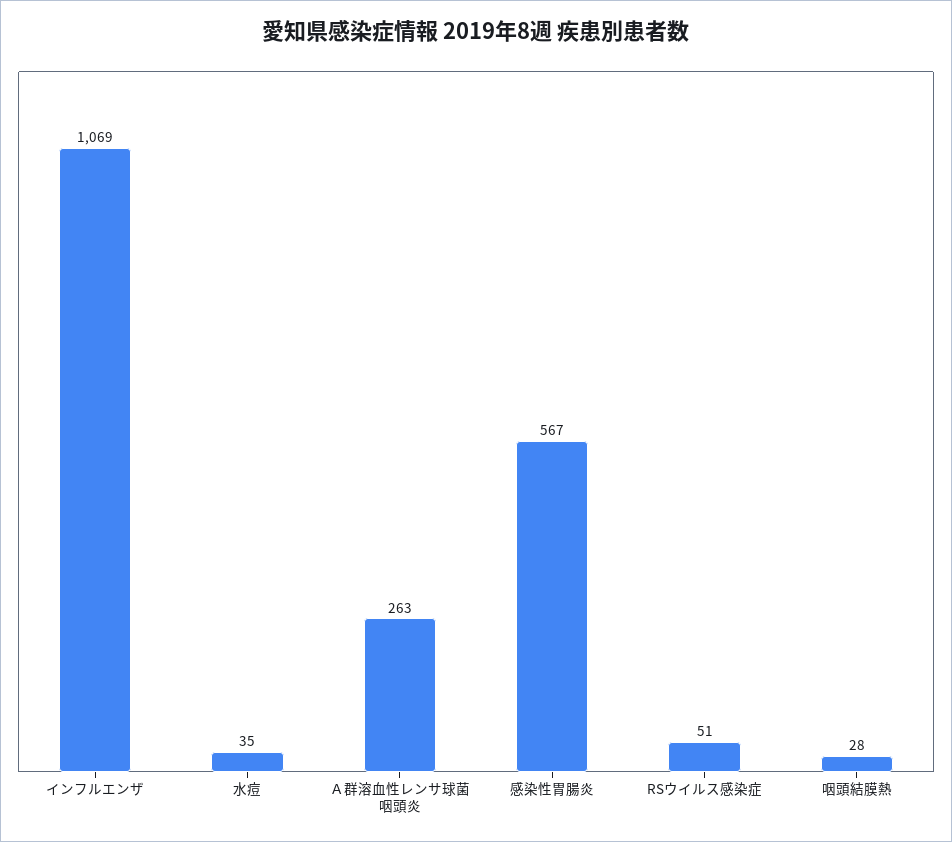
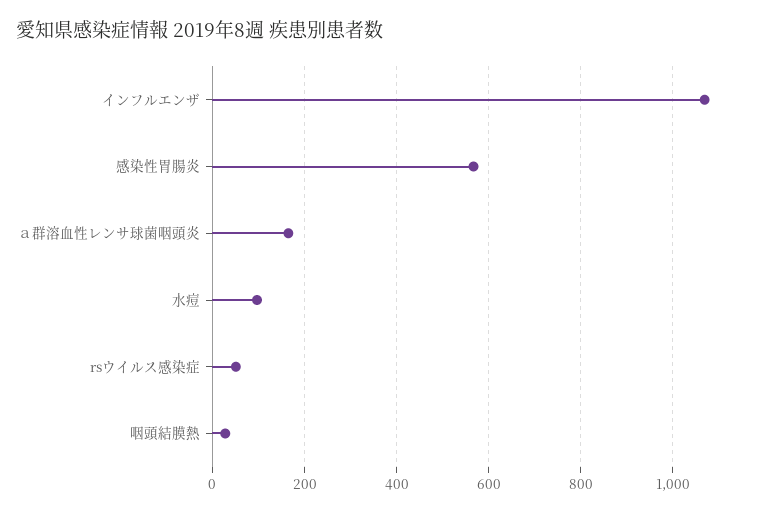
  {
    "インフルエンザ": 1069,
-   "水痘": 35,
+   "水痘": 100,
-   "Ａ群溶血性レンサ球菌咽頭炎": 263,
+   "Ａ群溶血性レンサ球菌咽頭炎": 160,
    "感染性胃腸炎": 567,
    "RSウイルス感染症": 51,
    "咽頭結膜熱": 28
  }

